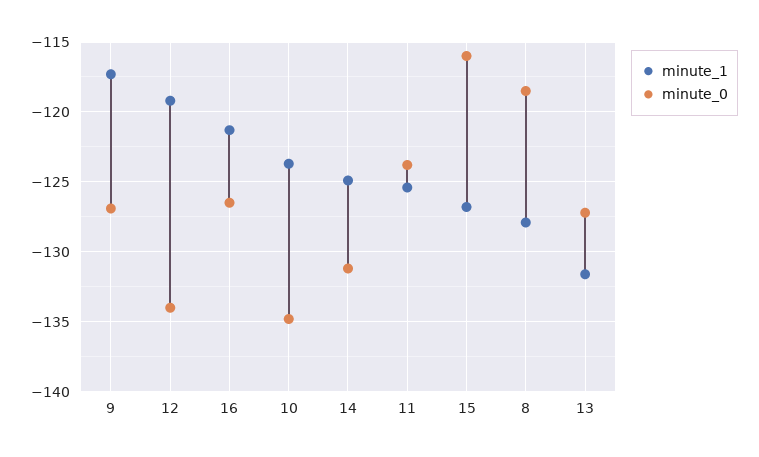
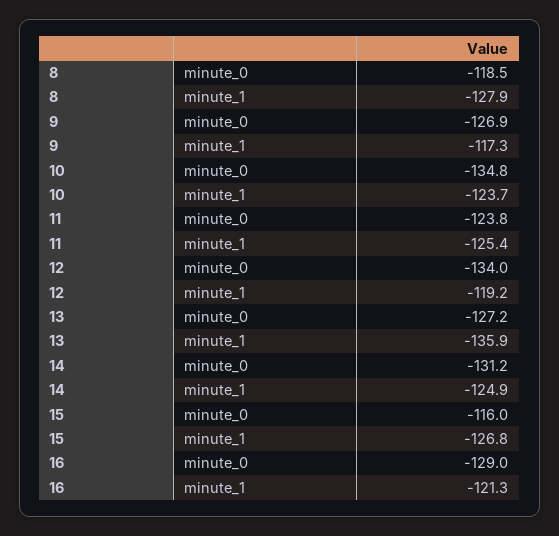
  {
    "minute_1": {
      "9": -117.3,
      "12": -119.2,
      "16": -121.3,
      "10": -123.7,
      "14": -124.9,
      "11": -125.4,
      "15": -126.8,
      "8": -127.9,
-     "13": -131.5
+     "13": -135.9
    },
    "minute_0": {
      "9": -126.9,
      "12": -134,
-     "16": -126.5,
+     "16": -129,
      "10": -134.8,
      "14": -131.2,
      "11": -123.8,
      "15": -116,
      "8": -118.5,
      "13": -127.2
    }
  }

